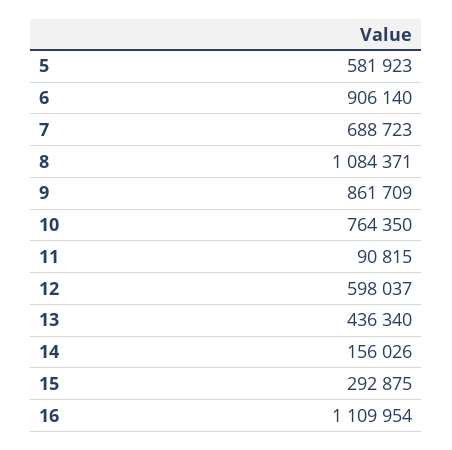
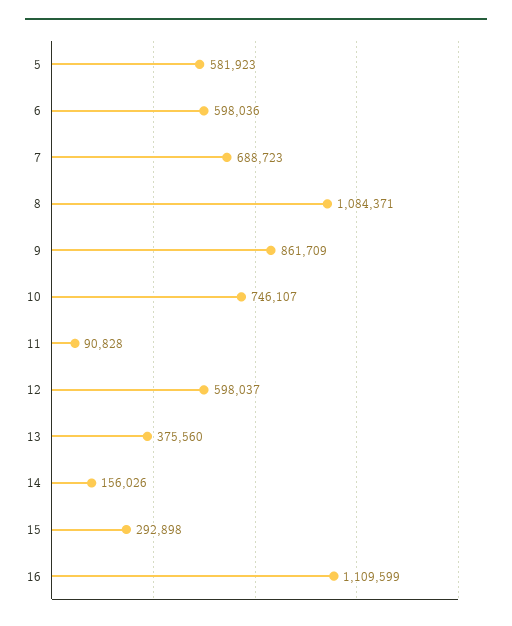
  {
    "5": 581923,
-   "6": 906140,
+   "6": 598036,
    "7": 688723,
    "8": 1084371,
    "9": 861709,
-   "10": 764350,
+   "10": 746107,
-   "11": 90815,
+   "11": 90828,
    "12": 598037,
-   "13": 436340,
+   "13": 375560,
    "14": 156026,
-   "15": 292875,
+   "15": 292898,
-   "16": 1109954
+   "16": 1109599
  }

